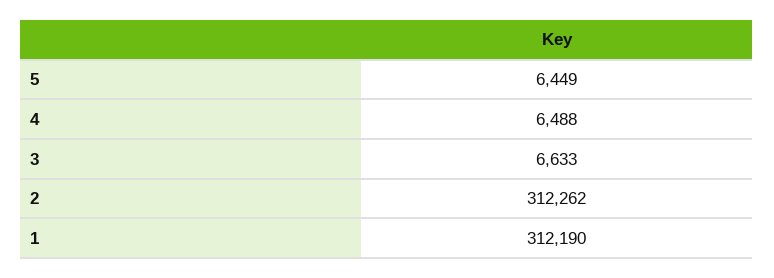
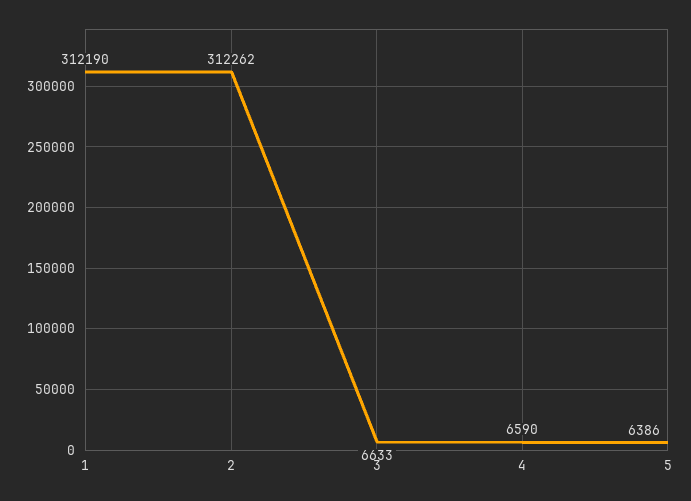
  {
-   "5": 6449,
+   "5": 6386,
-   "4": 6488,
+   "4": 6590,
    "3": 6633,
    "2": 312262,
    "1": 312190
  }

